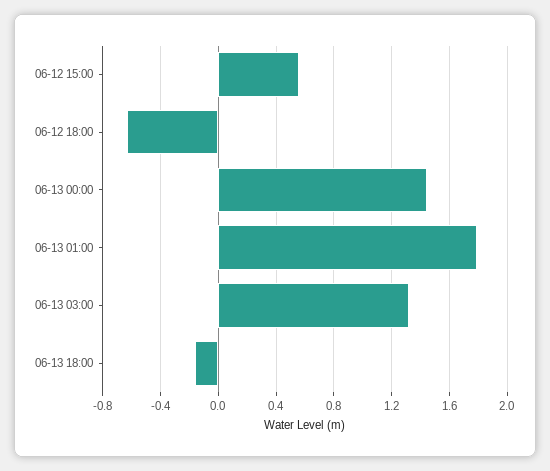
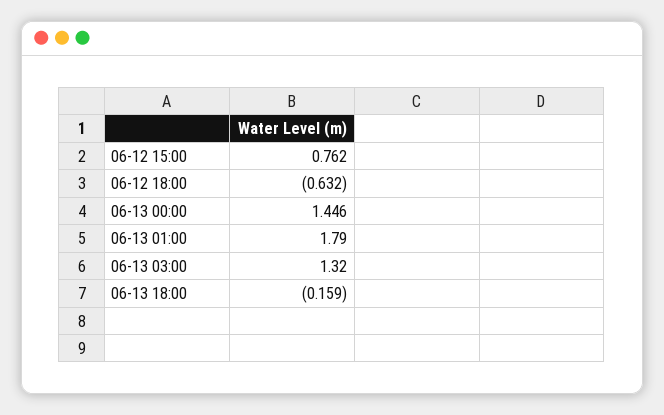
  {
-   "06-12 15:00": 0.55,
+   "06-12 15:00": 0.762,
    "06-12 18:00": -0.632,
    "06-13 00:00": 1.446,
    "06-13 01:00": 1.79,
    "06-13 03:00": 1.32,
    "06-13 18:00": -0.159
  }

